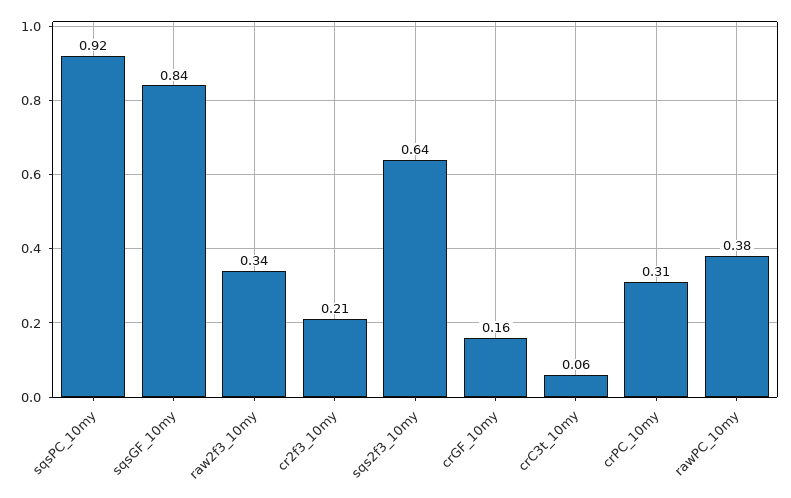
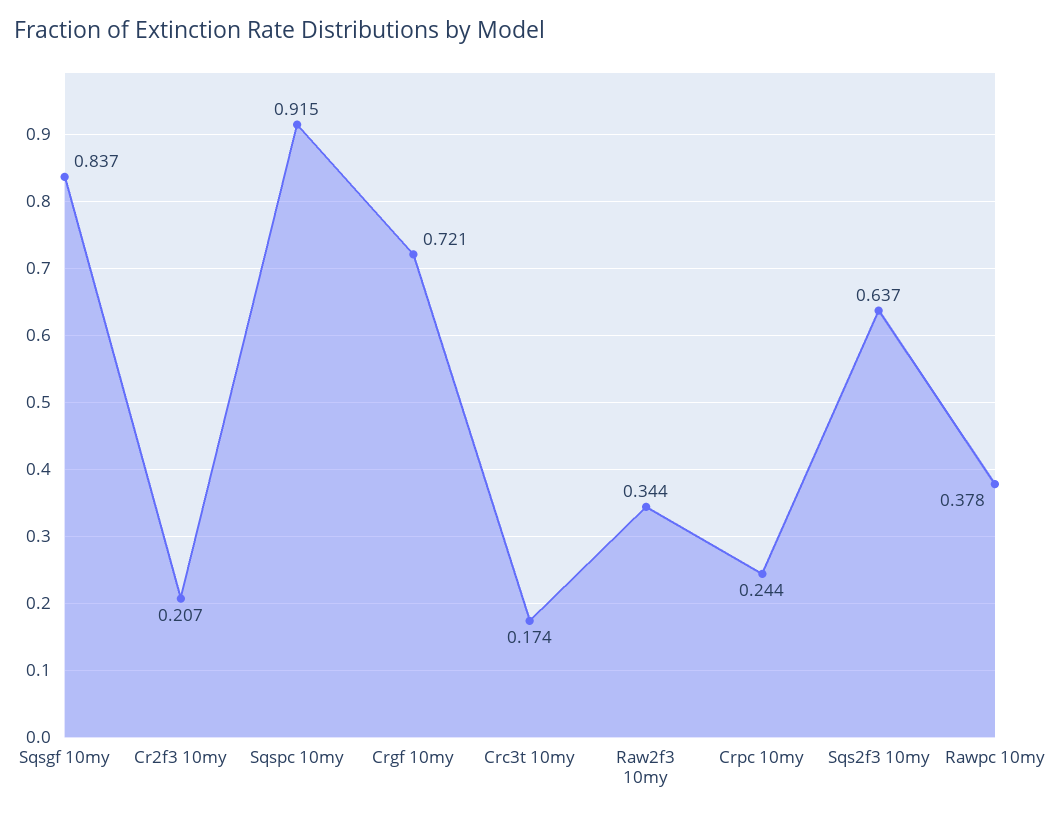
  {
    "sqsPC_10my": 0.915,
    "sqsGF_10my": 0.837,
    "raw2f3_10my": 0.344,
    "cr2f3_10my": 0.207,
    "sqs2f3_10my": 0.637,
-   "crGF_10my": 0.16,
+   "crGF_10my": 0.721,
-   "crC3t_10my": 0.06,
+   "crC3t_10my": 0.174,
-   "crPC_10my": 0.31,
+   "crPC_10my": 0.244,
    "rawPC_10my": 0.378
  }

